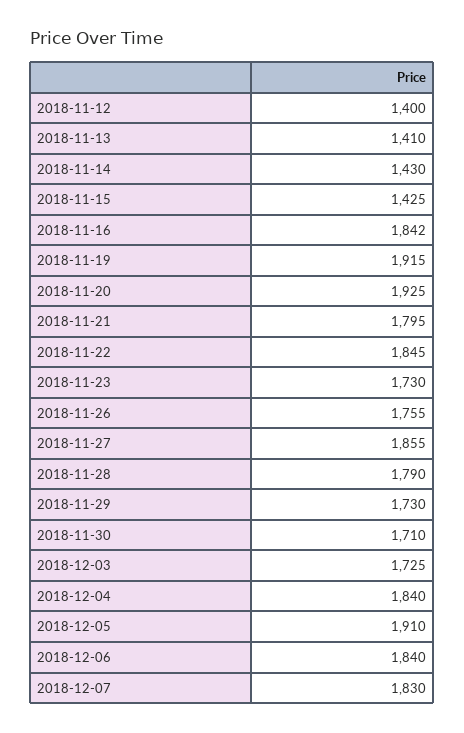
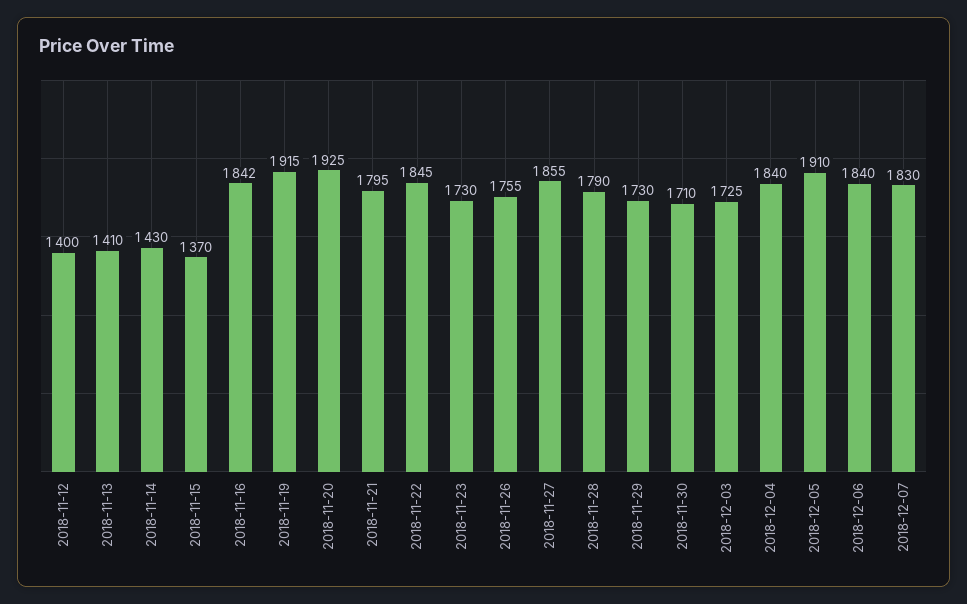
  {
    "2018-11-12": 1400,
    "2018-11-13": 1410,
    "2018-11-14": 1430,
-   "2018-11-15": 1425,
+   "2018-11-15": 1370,
    "2018-11-16": 1842,
    "2018-11-19": 1915,
    "2018-11-20": 1925,
    "2018-11-21": 1795,
    "2018-11-22": 1845,
    "2018-11-23": 1730,
    "2018-11-26": 1755,
    "2018-11-27": 1855,
    "2018-11-28": 1790,
    "2018-11-29": 1730,
    "2018-11-30": 1710,
    "2018-12-03": 1725,
    "2018-12-04": 1840,
    "2018-12-05": 1910,
    "2018-12-06": 1840,
    "2018-12-07": 1830
  }

